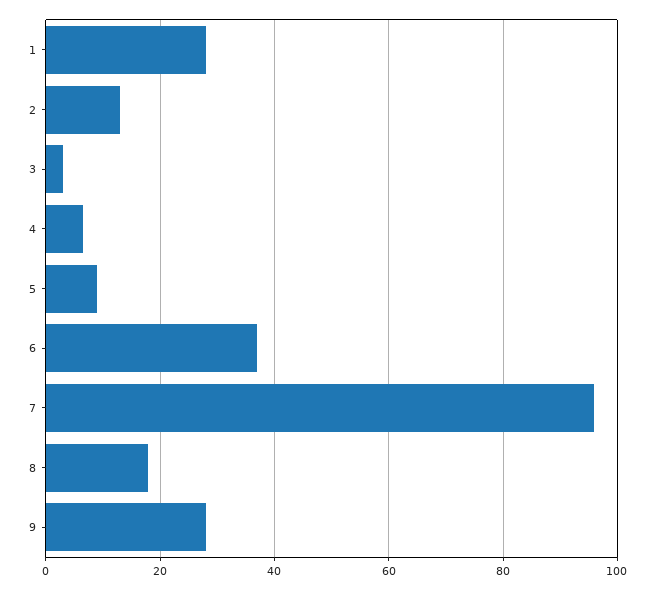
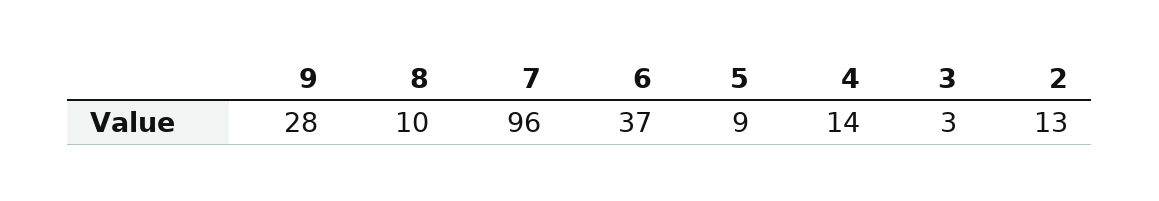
  {
-   "1": 28,
    "2": 13,
    "3": 3,
-   "4": 6,
+   "4": 14,
    "5": 9,
    "6": 37,
    "7": 96,
-   "8": 18,
+   "8": 10,
    "9": 28
  }

